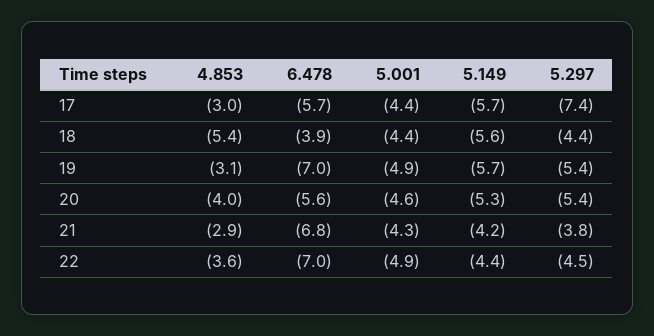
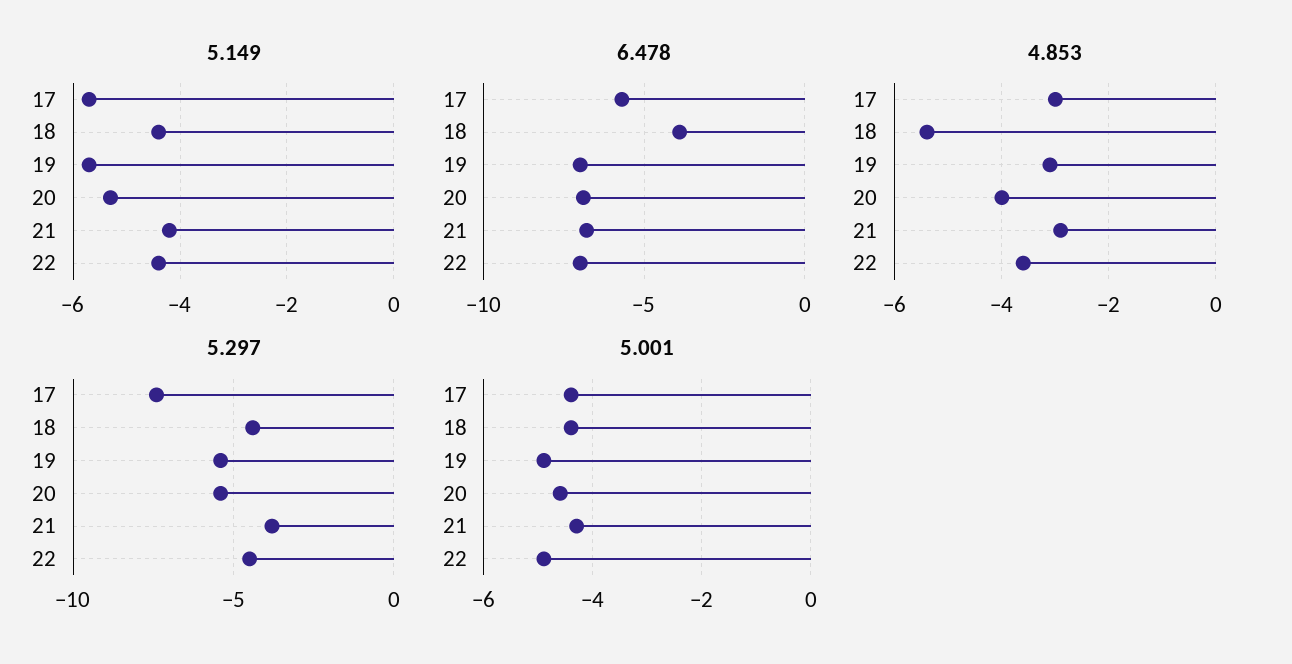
  {
    "4.853": {
      "17": -3,
      "18": -5.4,
      "19": -3.1,
      "20": -4,
      "21": -2.9,
      "22": -3.6
    },
    "6.478": {
      "17": -5.7,
      "18": -3.9,
      "19": -7,
-     "20": -5.6,
+     "20": -7,
      "21": -6.8,
      "22": -7
    },
    "5.001": {
      "17": -4.4,
      "18": -4.4,
      "19": -4.9,
      "20": -4.6,
      "21": -4.3,
      "22": -4.9
    },
    "5.149": {
      "17": -5.7,
-     "18": -5.6,
+     "18": -4.5,
      "19": -5.7,
      "20": -5.3,
      "21": -4.2,
      "22": -4.4
    },
    "5.297": {
      "17": -7.4,
      "18": -4.4,
      "19": -5.4,
      "20": -5.4,
      "21": -3.8,
      "22": -4.5
    }
  }

